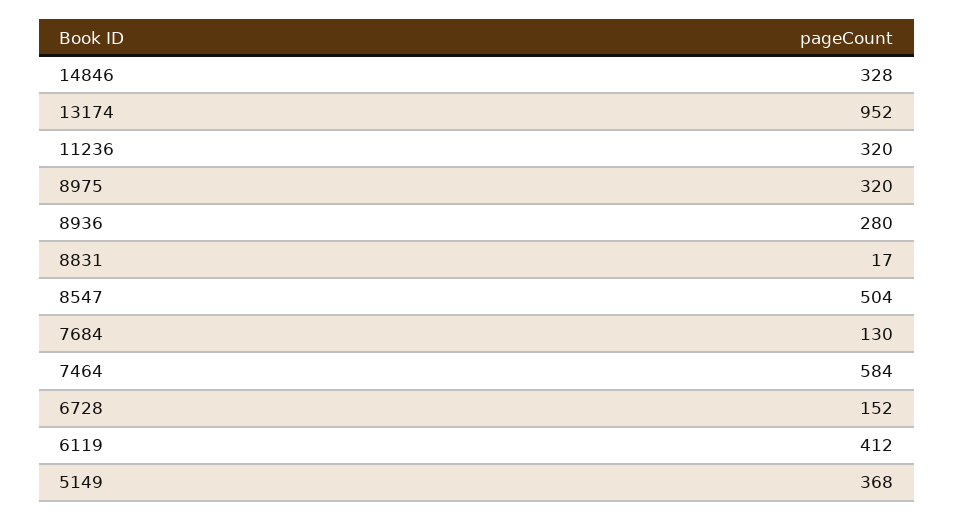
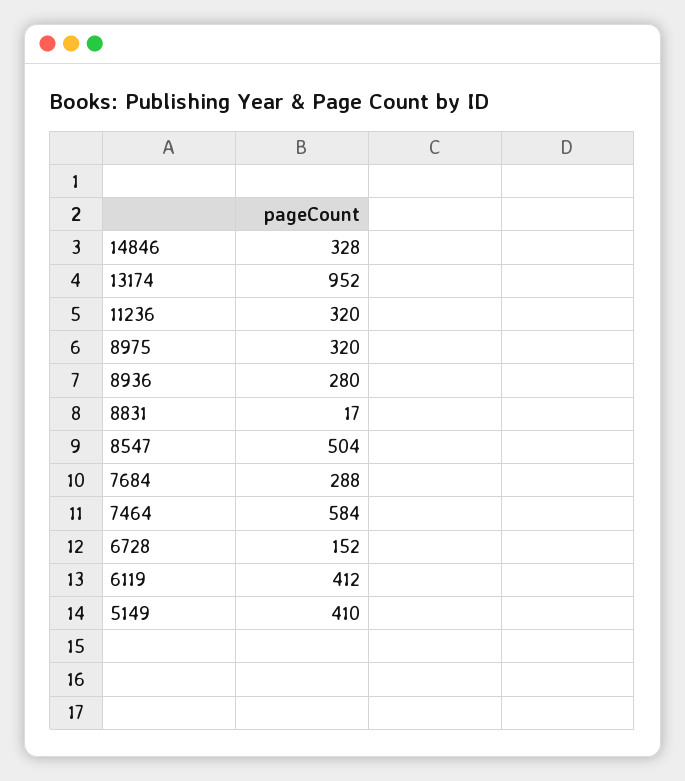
  {
    "14846": 328,
    "13174": 952,
    "11236": 320,
    "8975": 320,
    "8936": 280,
    "8831": 17,
    "8547": 504,
-   "7684": 130,
+   "7684": 288,
    "7464": 584,
    "6728": 152,
    "6119": 412,
-   "5149": 368
+   "5149": 410
  }

